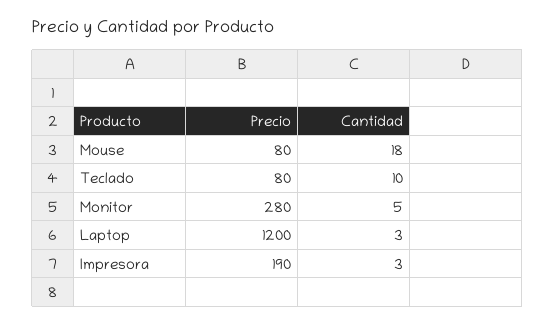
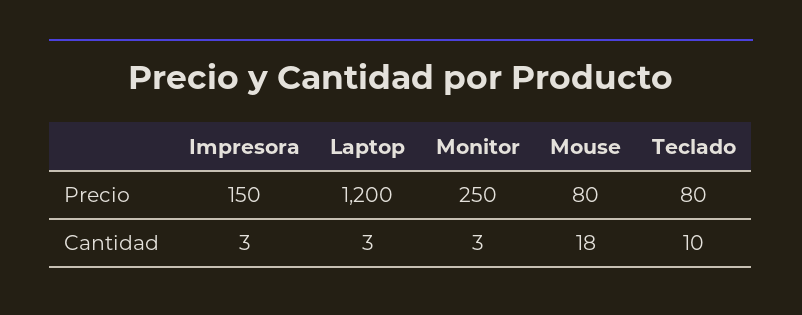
  {
    "Precio": {
      "Mouse": 80,
      "Teclado": 80,
-     "Monitor": 280,
+     "Monitor": 250,
      "Laptop": 1200,
-     "Impresora": 190
+     "Impresora": 150
    },
    "Cantidad": {
      "Mouse": 18,
      "Teclado": 10,
-     "Monitor": 5,
+     "Monitor": 3,
      "Laptop": 3,
      "Impresora": 3
    }
  }

